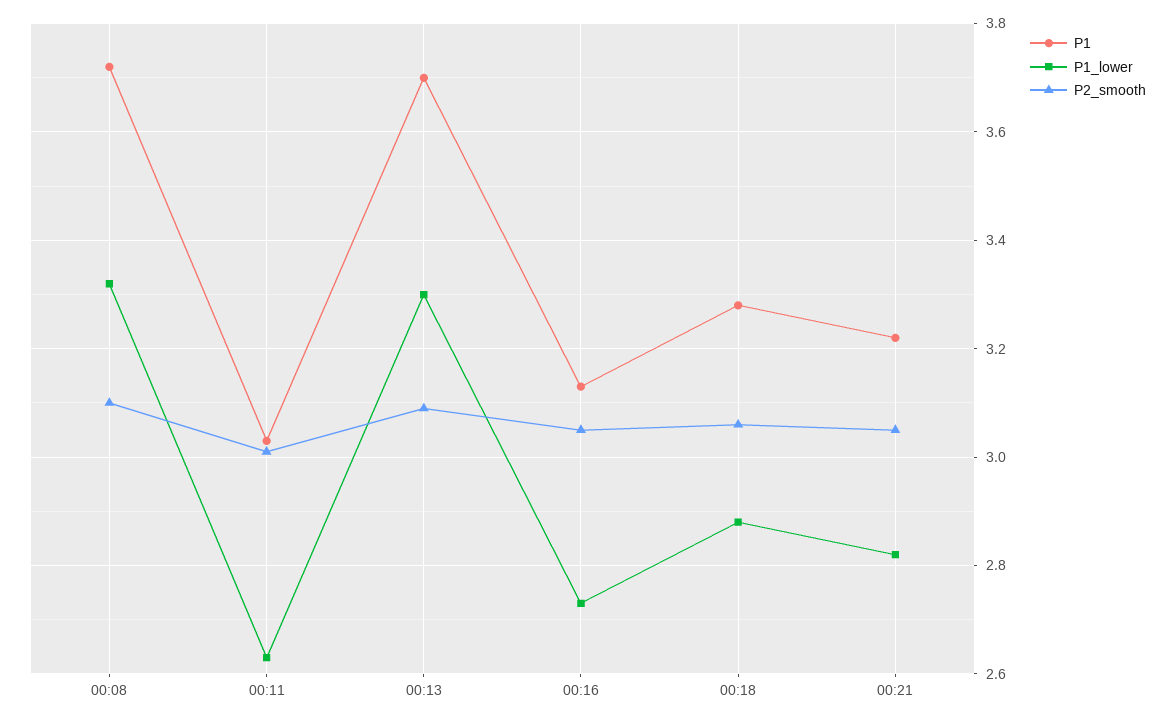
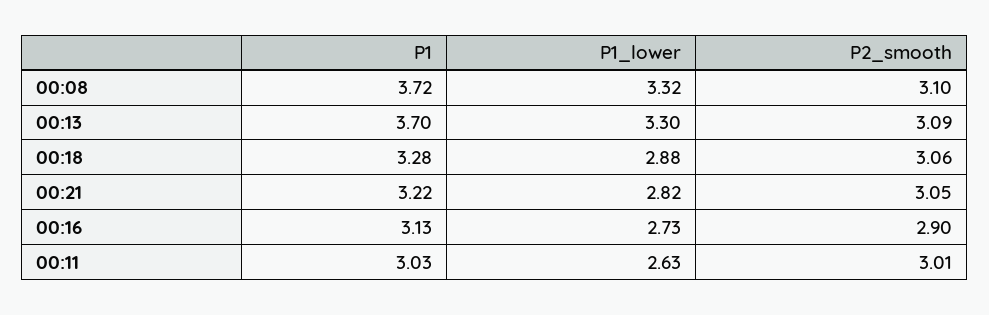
  {
    "P1": {
      "00:08": 3.72,
      "00:11": 3.03,
      "00:13": 3.7,
      "00:16": 3.13,
      "00:18": 3.28,
      "00:21": 3.22
    },
    "P1_lower": {
      "00:08": 3.32,
      "00:11": 2.63,
      "00:13": 3.3,
      "00:16": 2.73,
      "00:18": 2.88,
      "00:21": 2.82
    },
    "P2_smooth": {
      "00:08": 3.1,
      "00:11": 3.01,
      "00:13": 3.09,
-     "00:16": 3.05,
+     "00:16": 2.9,
      "00:18": 3.06,
      "00:21": 3.05
    }
  }

